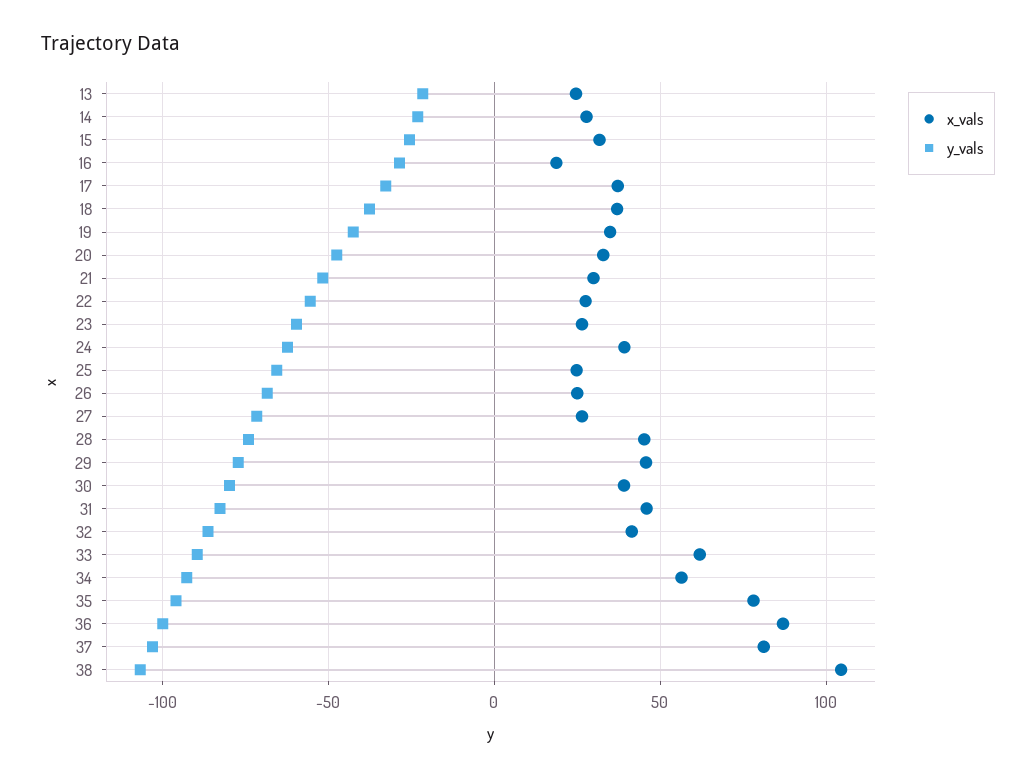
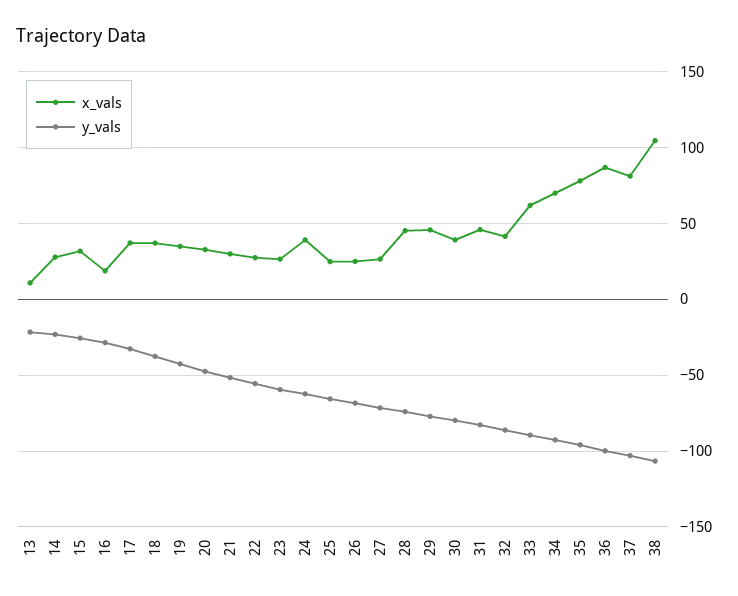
  {
    "x_vals": {
-     "13": 25,
+     "13": 10,
      "14": 30,
      "15": 30,
      "16": 20,
      "17": 35,
      "18": 35,
      "19": 35,
      "20": 35,
      "21": 30,
      "22": 30,
      "23": 25,
      "24": 40,
      "25": 25,
      "26": 25,
      "27": 25,
      "28": 45,
      "29": 45,
      "30": 40,
      "31": 45,
      "32": 40,
      "33": 60,
-     "34": 55,
+     "34": 70,
      "35": 80,
      "36": 85,
      "37": 80,
      "38": 105
    },
    "y_vals": {
      "13": -20,
      "14": -25,
      "15": -25,
      "16": -30,
      "17": -35,
      "18": -40,
      "19": -45,
      "20": -50,
      "21": -50,
      "22": -55,
      "23": -60,
      "24": -60,
      "25": -65,
      "26": -70,
      "27": -70,
      "28": -75,
      "29": -75,
      "30": -80,
      "31": -85,
      "32": -85,
      "33": -90,
      "34": -95,
      "35": -95,
      "36": -100,
      "37": -105,
      "38": -105
    }
  }

